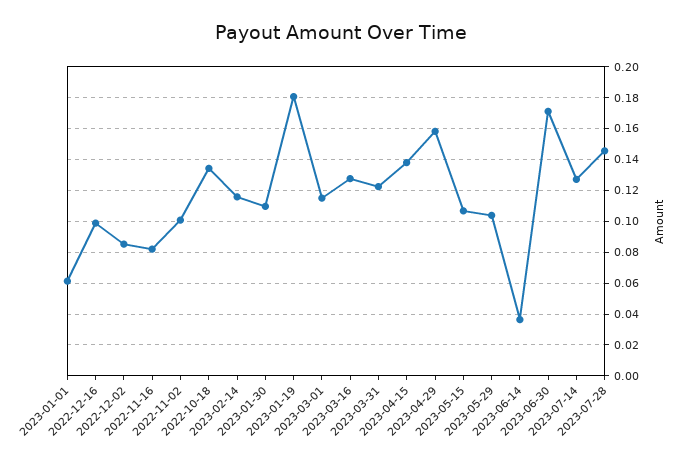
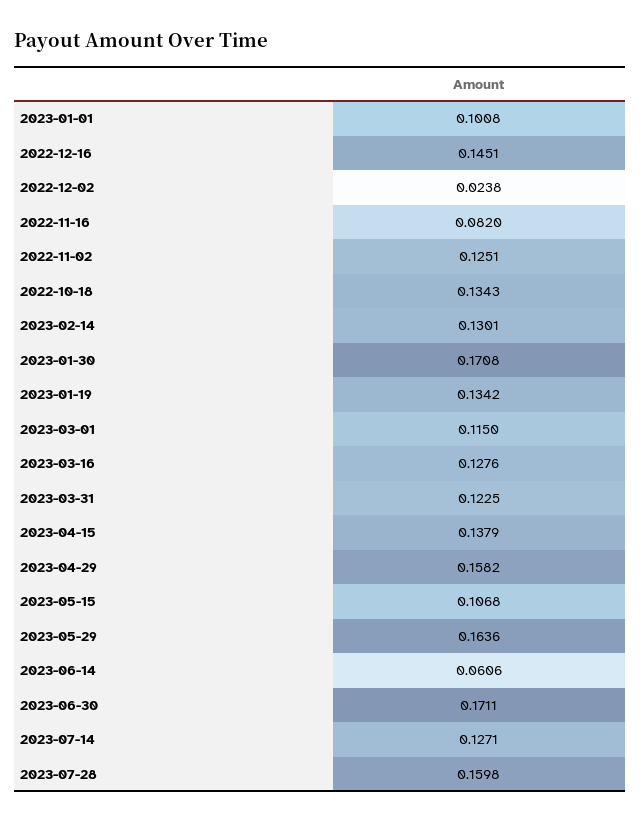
  {
-   "2023-01-01": 0.06,
+   "2023-01-01": 0.1008,
-   "2022-12-16": 0.1,
+   "2022-12-16": 0.1451,
-   "2022-12-02": 0.085,
+   "2022-12-02": 0.0238,
    "2022-11-16": 0.082,
-   "2022-11-02": 0.1,
+   "2022-11-02": 0.1251,
    "2022-10-18": 0.1343,
-   "2023-02-14": 0.115,
+   "2023-02-14": 0.1301,
-   "2023-01-30": 0.11,
+   "2023-01-30": 0.1708,
-   "2023-01-19": 0.18,
+   "2023-01-19": 0.1342,
    "2023-03-01": 0.115,
    "2023-03-16": 0.1276,
    "2023-03-31": 0.1225,
    "2023-04-15": 0.1379,
    "2023-04-29": 0.1582,
    "2023-05-15": 0.1068,
-   "2023-05-29": 0.105,
+   "2023-05-29": 0.1636,
-   "2023-06-14": 0.035,
+   "2023-06-14": 0.0606,
    "2023-06-30": 0.1711,
    "2023-07-14": 0.1271,
-   "2023-07-28": 0.145
+   "2023-07-28": 0.1598
  }

